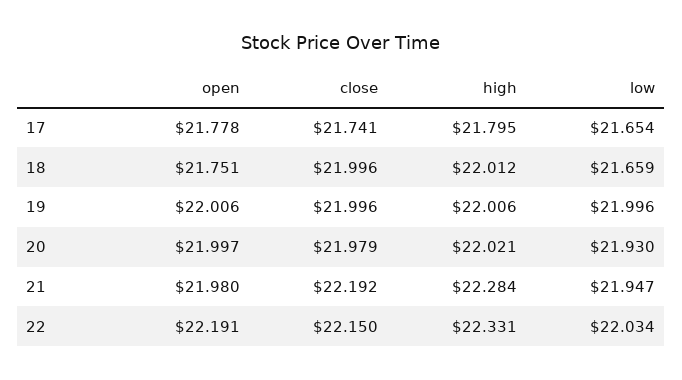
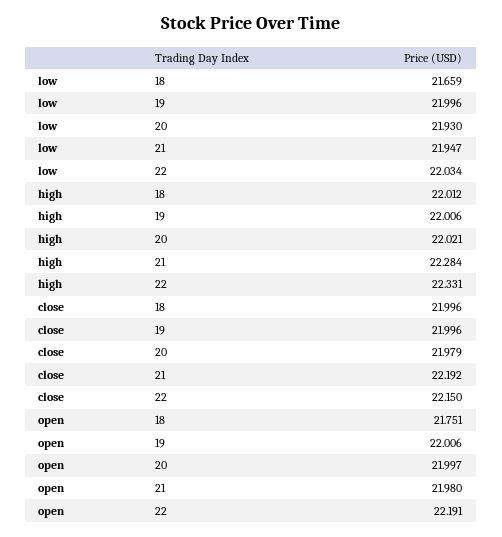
  {
    "open": {
-     "17": 21.778,
      "18": 21.751,
      "19": 22.006,
      "20": 21.997,
      "21": 21.98,
      "22": 22.191
    },
    "close": {
-     "17": 21.741,
      "18": 21.996,
      "19": 21.996,
      "20": 21.979,
      "21": 22.192,
      "22": 22.15
    },
    "high": {
-     "17": 21.795,
      "18": 22.012,
      "19": 22.006,
      "20": 22.021,
      "21": 22.284,
      "22": 22.331
    },
    "low": {
-     "17": 21.654,
      "18": 21.659,
      "19": 21.996,
      "20": 21.93,
      "21": 21.947,
      "22": 22.034
    }
  }

